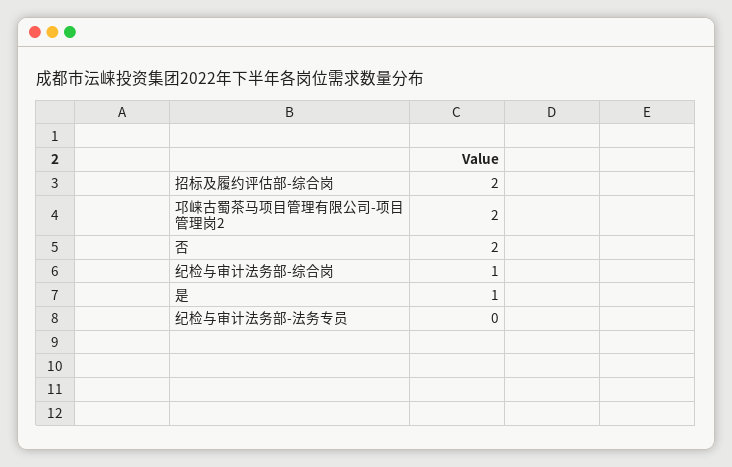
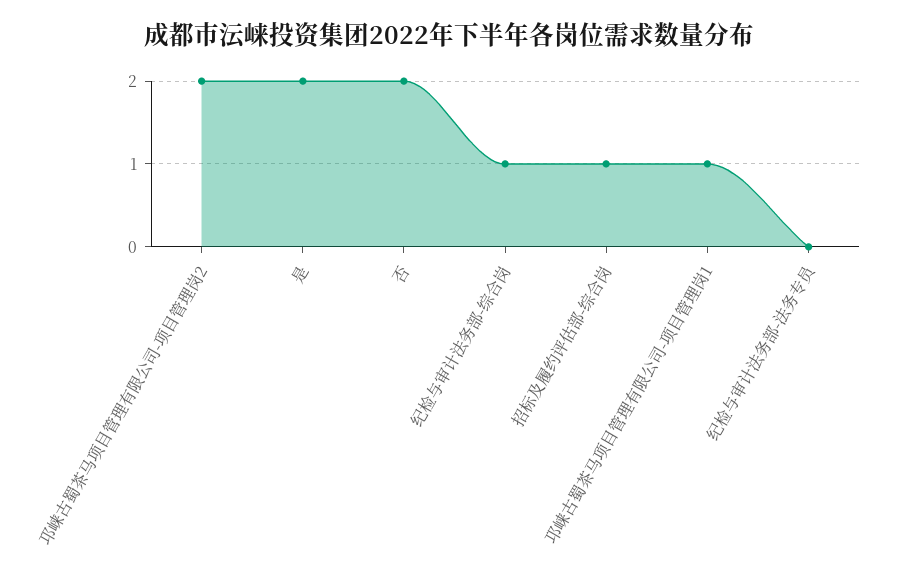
  {
-   "招标及履约评估部-综合岗": 2,
+   "招标及履约评估部-综合岗": 1,
    "邛崃古蜀茶马项目管理有限公司-项目管理岗2": 2,
    "否": 2,
    "纪检与审计法务部-综合岗": 1,
-   "是": 1,
+   "是": 2,
-   "纪检与审计法务部-法务专员": 0
+   "纪检与审计法务部-法务专员": 0,
+   "邛崃古蜀茶马项目管理有限公司-项目管理岗1": 1
  }

